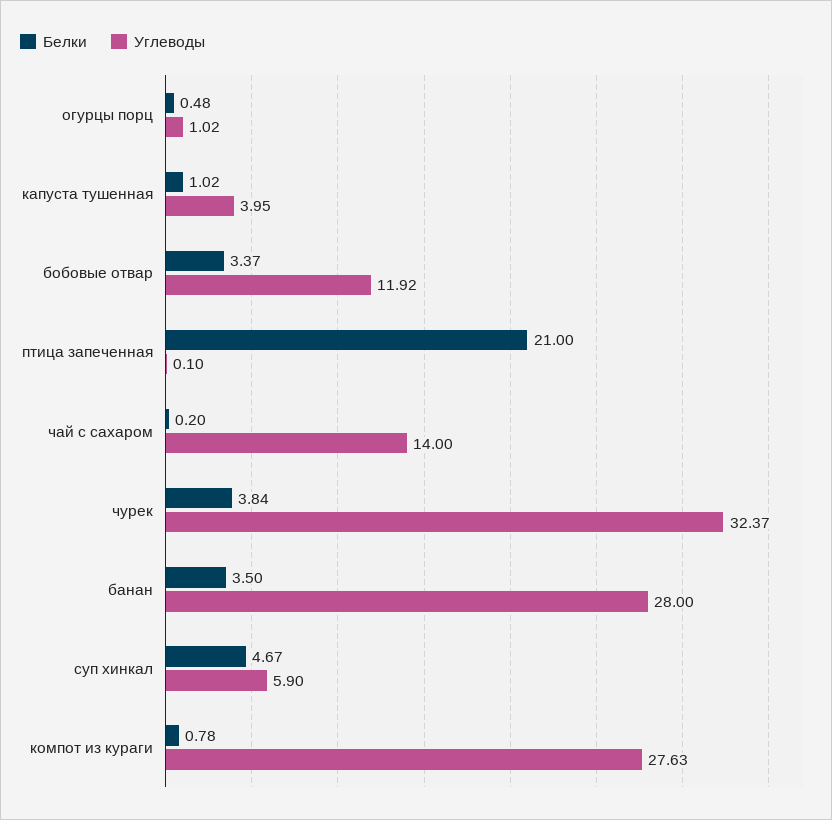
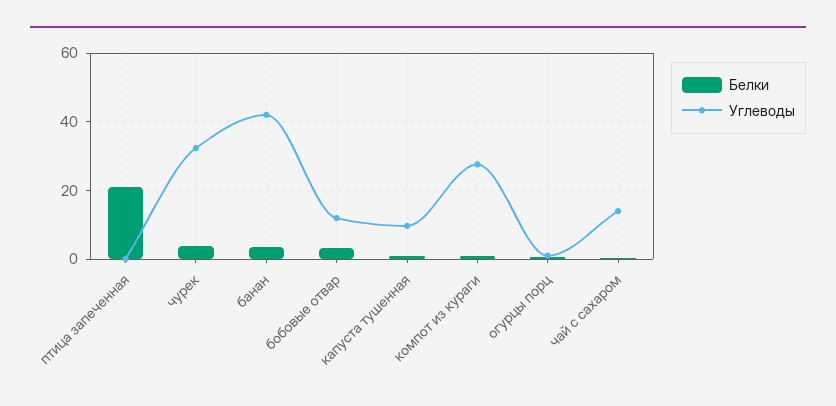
  {
    "Белки": {
      "огурцы порц": 0.48,
      "капуста тушенная": 1.02,
      "бобовые отвар": 3.37,
      "птица запеченная": 21,
      "чай с сахаром": 0.2,
      "чурек": 3.84,
      "банан": 3.5,
-     "суп хинкал": 4.67,
      "компот из кураги": 0.78
    },
    "Углеводы": {
      "огурцы порц": 1.02,
-     "капуста тушенная": 3.95,
+     "капуста тушенная": 10,
      "бобовые отвар": 11.92,
      "птица запеченная": 0.1,
      "чай с сахаром": 14,
      "чурек": 32.37,
-     "банан": 28,
+     "банан": 42,
-     "суп хинкал": 5.9,
      "компот из кураги": 27.63
    }
  }

